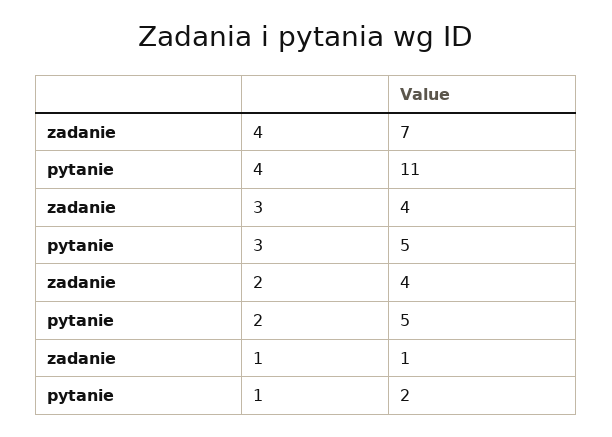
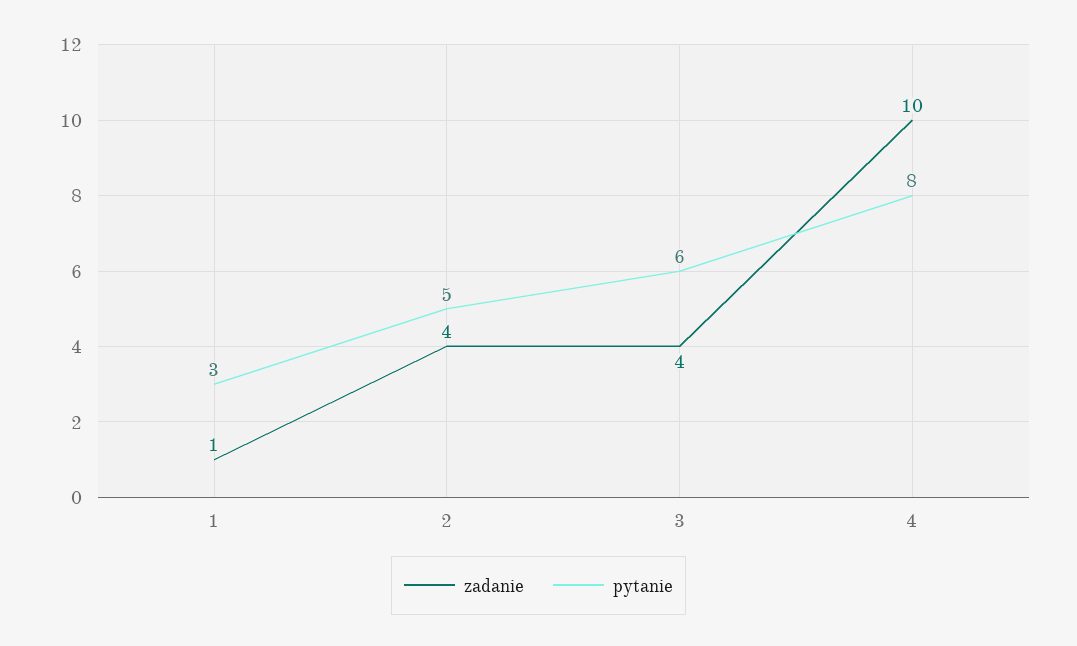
  {
    "zadanie": {
-     "4": 7,
+     "4": 10,
      "3": 4,
      "2": 4,
      "1": 1
    },
    "pytanie": {
-     "4": 11,
+     "4": 8,
-     "3": 5,
+     "3": 6,
      "2": 5,
-     "1": 2
+     "1": 3
    }
  }

